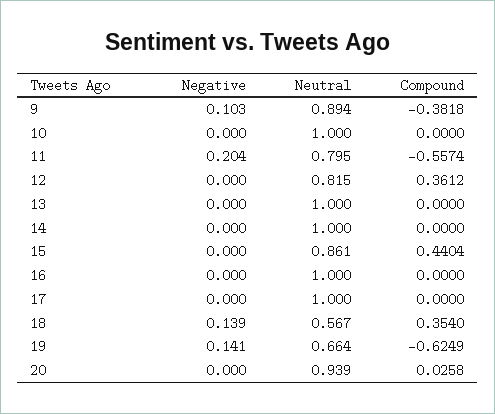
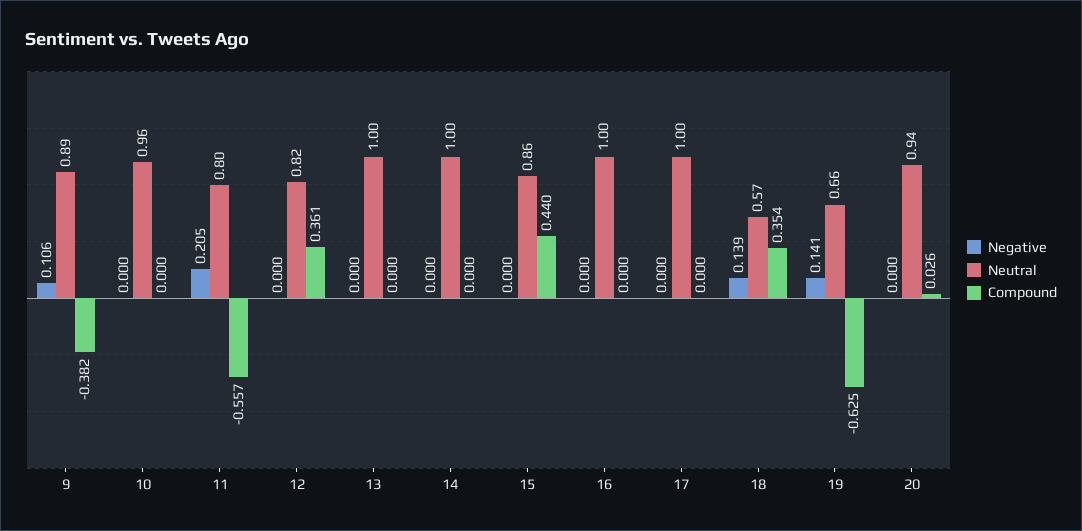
  {
    "Negative": {
-     "9": 0.103,
+     "9": 0.106,
      "10": 0,
-     "11": 0.204,
+     "11": 0.205,
      "12": 0,
      "13": 0,
      "14": 0,
      "15": 0,
      "16": 0,
      "17": 0,
      "18": 0.139,
      "19": 0.141,
      "20": 0
    },
    "Neutral": {
      "9": 0.894,
-     "10": 1,
+     "10": 0.96,
      "11": 0.795,
      "12": 0.815,
      "13": 1,
      "14": 1,
      "15": 0.861,
      "16": 1,
      "17": 1,
      "18": 0.567,
      "19": 0.664,
      "20": 0.939
    },
    "Compound": {
      "9": -0.3818,
      "10": 0,
      "11": -0.5574,
      "12": 0.3612,
      "13": 0,
      "14": 0,
      "15": 0.4404,
      "16": 0,
      "17": 0,
      "18": 0.354,
      "19": -0.6249,
      "20": 0.0258
    }
  }

